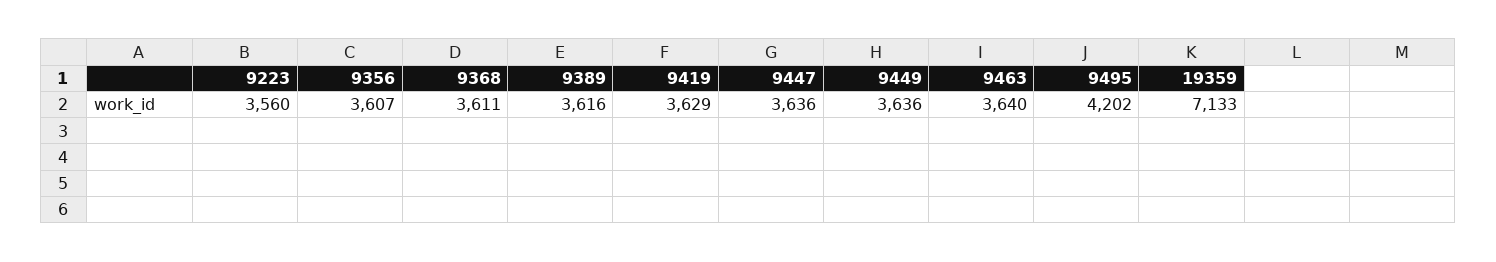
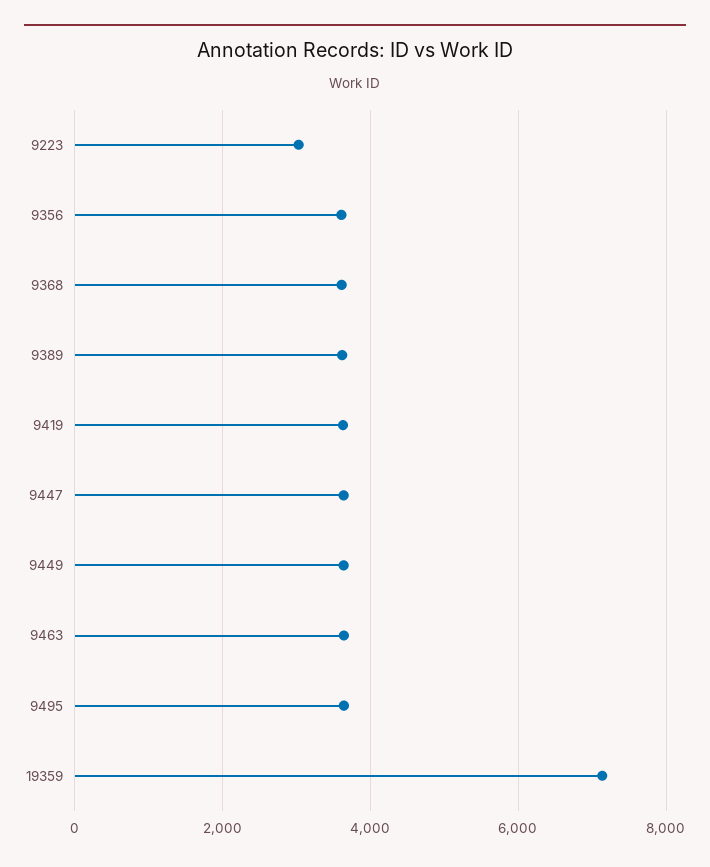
  {
-   "9223": 3560,
+   "9223": 3000,
    "9356": 3607,
    "9368": 3611,
    "9389": 3616,
    "9419": 3629,
    "9447": 3636,
    "9449": 3636,
    "9463": 3640,
-   "9495": 4202,
+   "9495": 3600,
    "19359": 7133
  }

